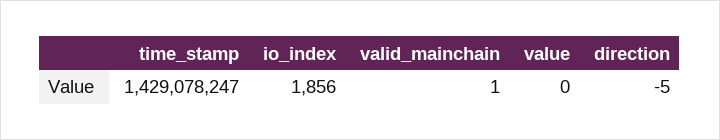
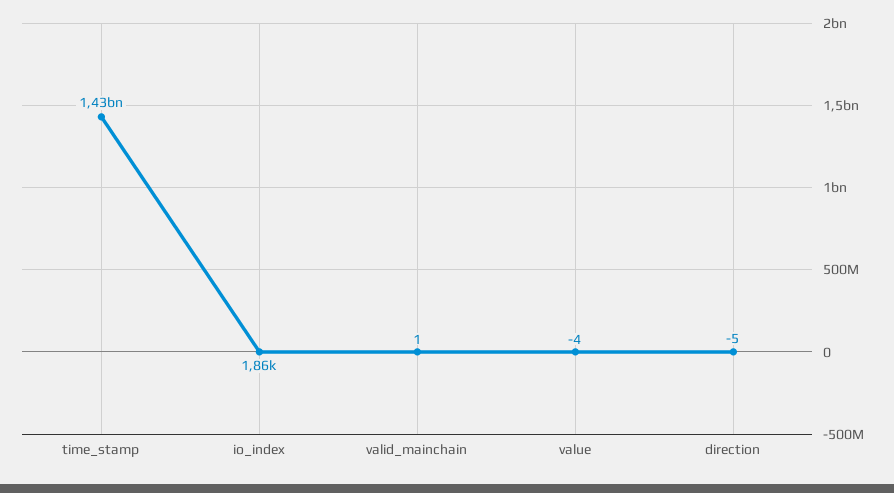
  {
    "time_stamp": 1429078247,
    "io_index": 1856,
    "valid_mainchain": 1,
-   "value": 0,
+   "value": -4,
    "direction": -5
  }

